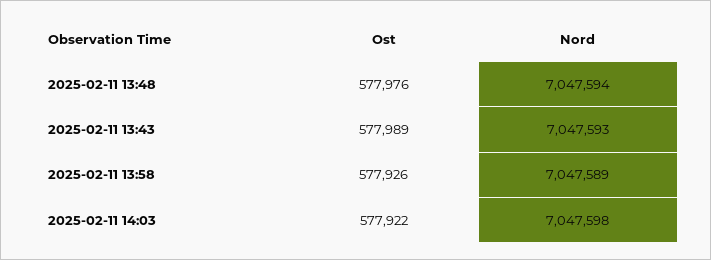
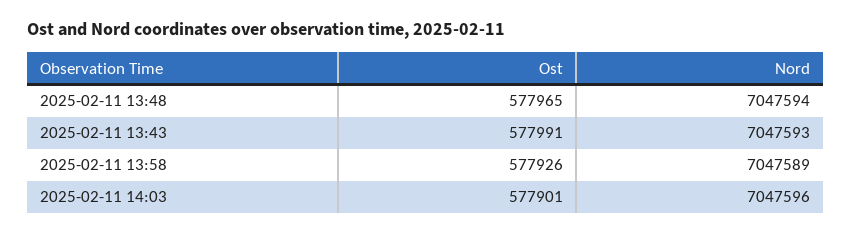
  {
    "Ost": {
-     "2025-02-11 13:48": 577976,
+     "2025-02-11 13:48": 577965,
-     "2025-02-11 13:43": 577989,
+     "2025-02-11 13:43": 577991,
      "2025-02-11 13:58": 577926,
-     "2025-02-11 14:03": 577922
+     "2025-02-11 14:03": 577901
    },
    "Nord": {
      "2025-02-11 13:48": 7047594,
      "2025-02-11 13:43": 7047593,
      "2025-02-11 13:58": 7047589,
-     "2025-02-11 14:03": 7047598
+     "2025-02-11 14:03": 7047596
    }
  }

